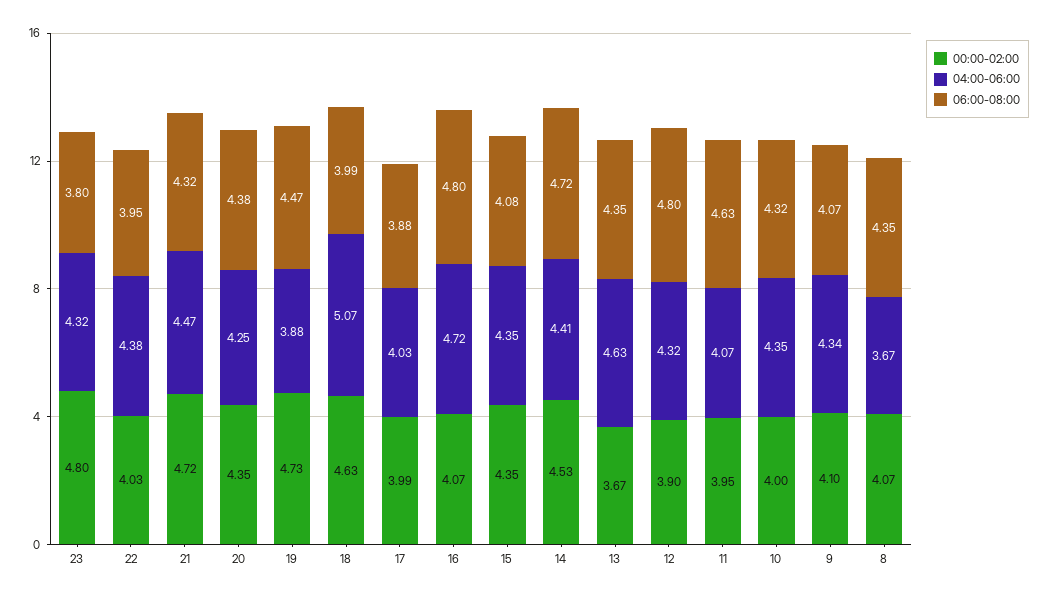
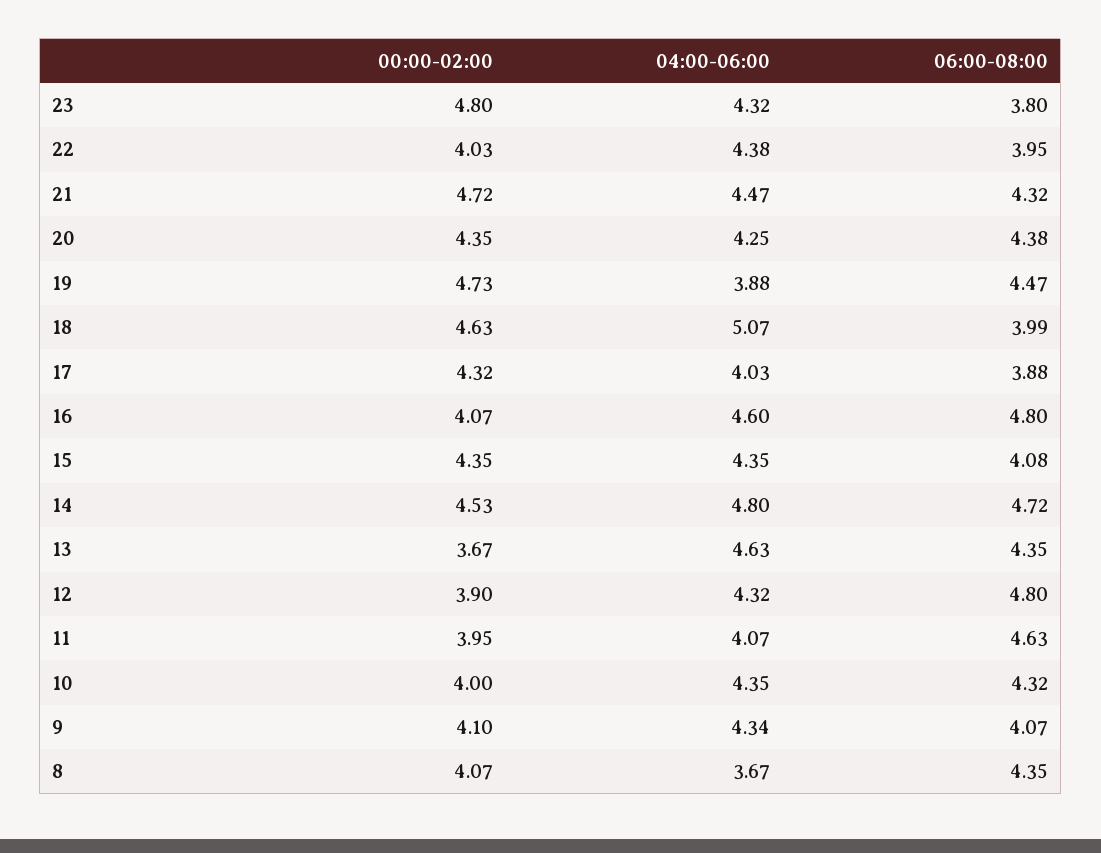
  {
    "00:00-02:00": {
      "23": 4.8,
      "22": 4.03,
      "21": 4.72,
      "20": 4.35,
      "19": 4.73,
      "18": 4.63,
-     "17": 3.99,
+     "17": 4.32,
      "16": 4.07,
      "15": 4.35,
      "14": 4.53,
      "13": 3.67,
      "12": 3.9,
      "11": 3.95,
      "10": 4,
      "9": 4.1,
      "8": 4.07
    },
    "04:00-06:00": {
      "23": 4.32,
      "22": 4.38,
      "21": 4.47,
      "20": 4.25,
      "19": 3.88,
      "18": 5.07,
      "17": 4.03,
-     "16": 4.72,
+     "16": 4.6,
      "15": 4.35,
-     "14": 4.41,
+     "14": 4.8,
      "13": 4.63,
      "12": 4.32,
      "11": 4.07,
      "10": 4.35,
      "9": 4.34,
      "8": 3.67
    },
    "06:00-08:00": {
      "23": 3.8,
      "22": 3.95,
      "21": 4.32,
      "20": 4.38,
      "19": 4.47,
      "18": 3.99,
      "17": 3.88,
      "16": 4.8,
      "15": 4.08,
      "14": 4.72,
      "13": 4.35,
      "12": 4.8,
      "11": 4.63,
      "10": 4.32,
      "9": 4.07,
      "8": 4.35
    }
  }

